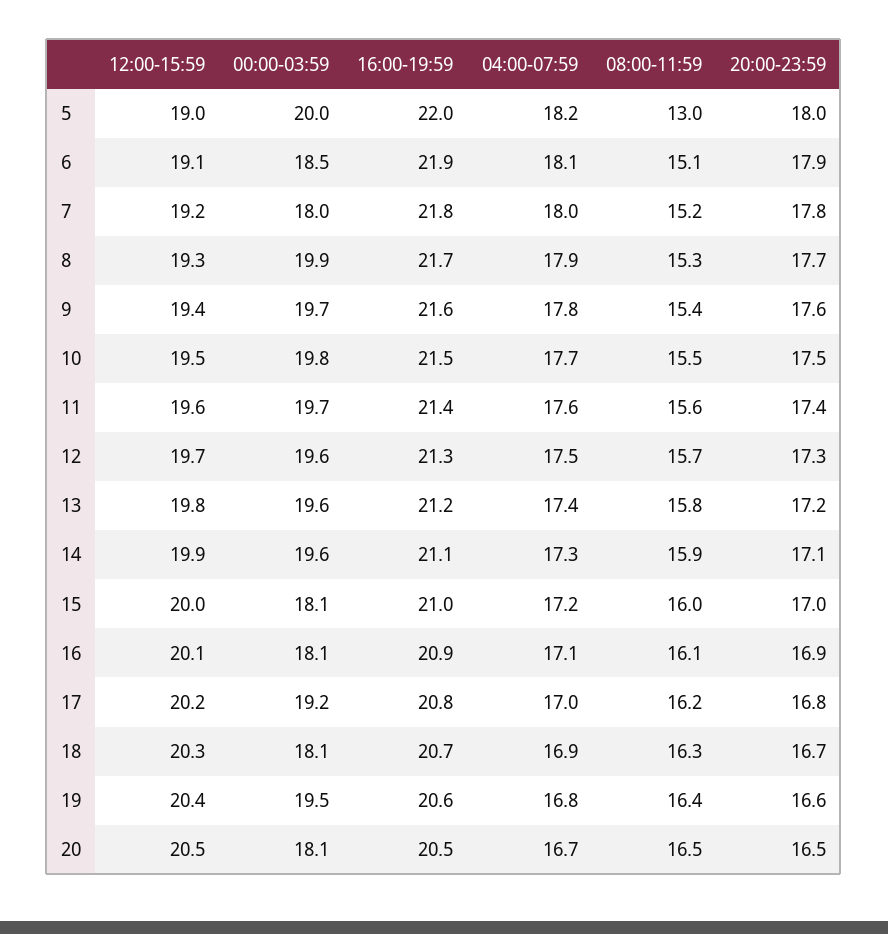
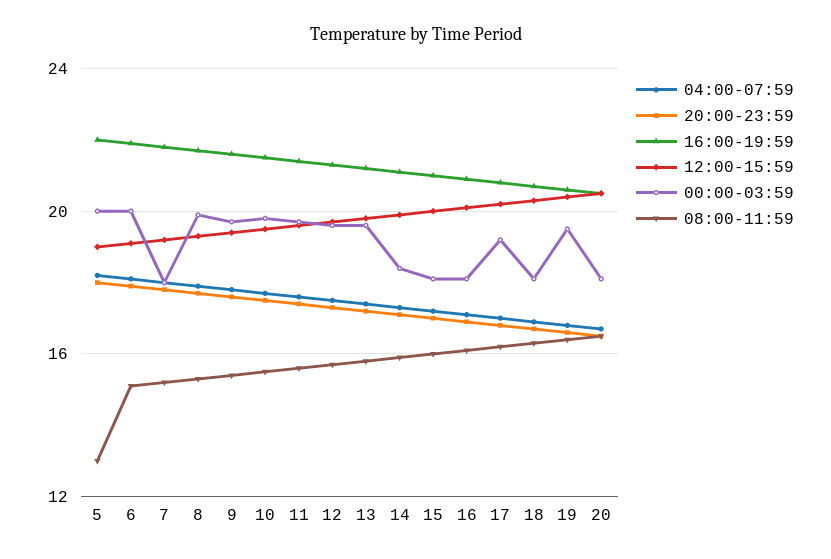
  {
    "12:00-15:59": {
      "5": 19,
      "6": 19.1,
      "7": 19.2,
      "8": 19.3,
      "9": 19.4,
      "10": 19.5,
      "11": 19.6,
      "12": 19.7,
      "13": 19.8,
      "14": 19.9,
      "15": 20,
      "16": 20.1,
      "17": 20.2,
      "18": 20.3,
      "19": 20.4,
      "20": 20.5
    },
    "00:00-03:59": {
      "5": 20,
-     "6": 18.5,
+     "6": 20,
      "7": 18,
      "8": 19.9,
      "9": 19.7,
      "10": 19.8,
      "11": 19.7,
      "12": 19.6,
      "13": 19.6,
-     "14": 19.6,
+     "14": 18.5,
      "15": 18.1,
      "16": 18.1,
      "17": 19.2,
      "18": 18.1,
      "19": 19.5,
      "20": 18.1
    },
    "16:00-19:59": {
      "5": 22,
      "6": 21.9,
      "7": 21.8,
      "8": 21.7,
      "9": 21.6,
      "10": 21.5,
      "11": 21.4,
      "12": 21.3,
      "13": 21.2,
      "14": 21.1,
      "15": 21,
      "16": 20.9,
      "17": 20.8,
      "18": 20.7,
      "19": 20.6,
      "20": 20.5
    },
    "04:00-07:59": {
      "5": 18.2,
      "6": 18.1,
      "7": 18,
      "8": 17.9,
      "9": 17.8,
      "10": 17.7,
      "11": 17.6,
      "12": 17.5,
      "13": 17.4,
      "14": 17.3,
      "15": 17.2,
      "16": 17.1,
      "17": 17,
      "18": 16.9,
      "19": 16.8,
      "20": 16.7
    },
    "08:00-11:59": {
      "5": 13,
      "6": 15.1,
      "7": 15.2,
      "8": 15.3,
      "9": 15.4,
      "10": 15.5,
      "11": 15.6,
      "12": 15.7,
      "13": 15.8,
      "14": 15.9,
      "15": 16,
      "16": 16.1,
      "17": 16.2,
      "18": 16.3,
      "19": 16.4,
      "20": 16.5
    },
    "20:00-23:59": {
      "5": 18,
      "6": 17.9,
      "7": 17.8,
      "8": 17.7,
      "9": 17.6,
      "10": 17.5,
      "11": 17.4,
      "12": 17.3,
      "13": 17.2,
      "14": 17.1,
      "15": 17,
      "16": 16.9,
      "17": 16.8,
      "18": 16.7,
      "19": 16.6,
      "20": 16.5
    }
  }

